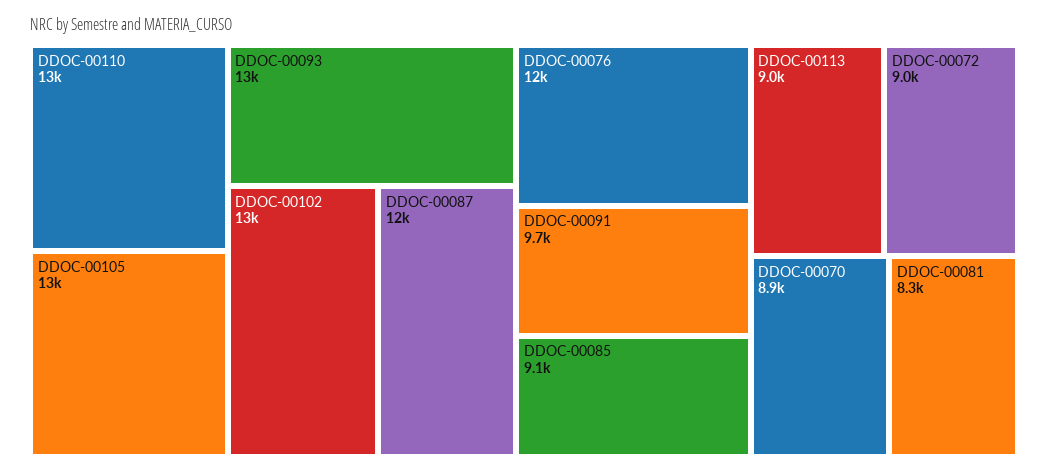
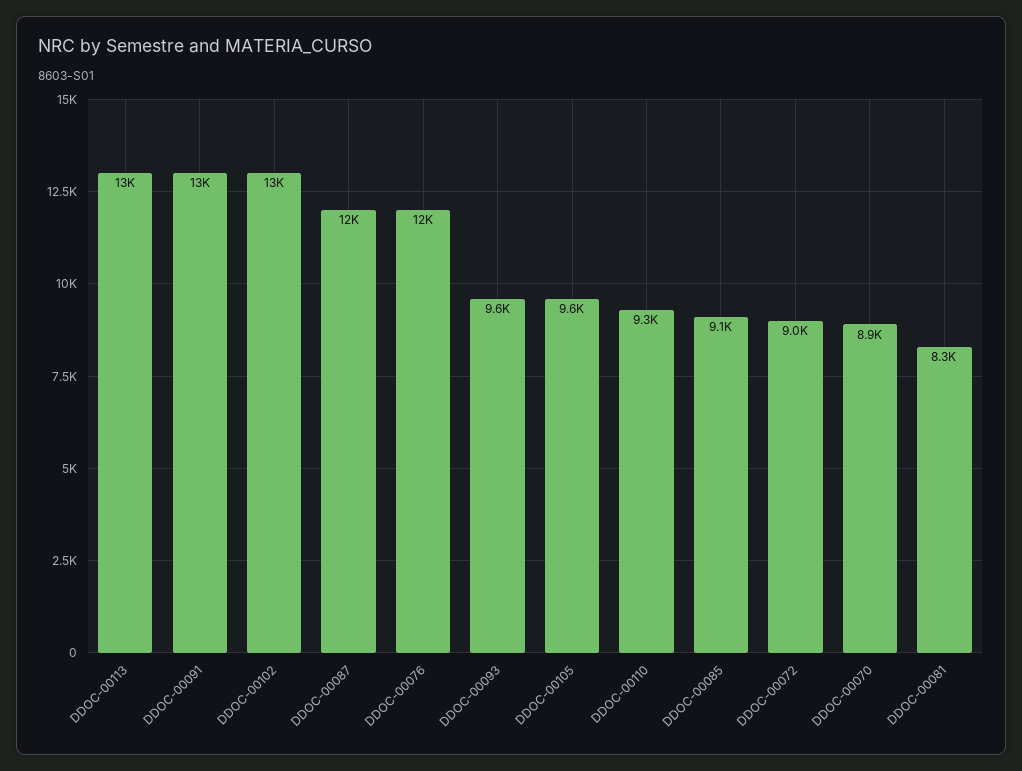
  {
-   "DDOC-00110": 13000,
+   "DDOC-00110": 9300,
-   "DDOC-00105": 13000,
+   "DDOC-00105": 9600,
-   "DDOC-00093": 13000,
+   "DDOC-00093": 9600,
    "DDOC-00102": 13000,
    "DDOC-00087": 12000,
    "DDOC-00076": 12000,
-   "DDOC-00091": 9700,
+   "DDOC-00091": 13000,
    "DDOC-00085": 9100,
-   "DDOC-00113": 9000,
+   "DDOC-00113": 13000,
    "DDOC-00072": 9000,
    "DDOC-00070": 8900,
    "DDOC-00081": 8300
  }

